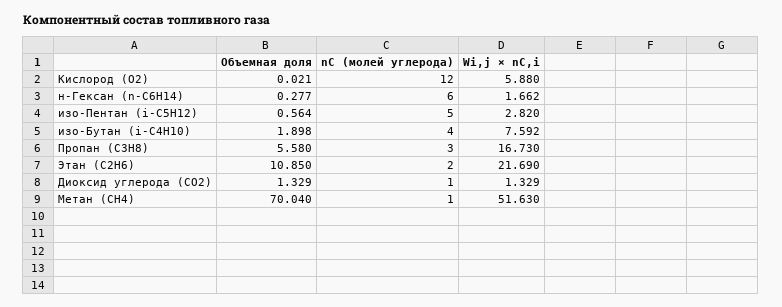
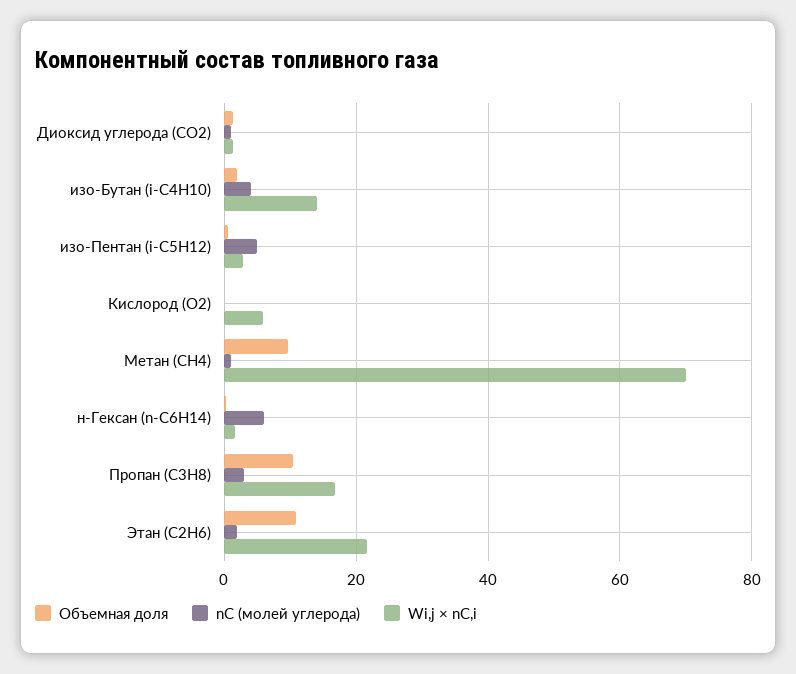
  {
    "Объемная доля": {
      "Кислород (O2)": 0.021,
      "н-Гексан (n-C6H14)": 0.277,
      "изо-Пентан (i-C5H12)": 0.564,
      "изо-Бутан (i-C4H10)": 1.898,
-     "Пропан (C3H8)": 5.58,
+     "Пропан (C3H8)": 10,
      "Этан (C2H6)": 10.85,
      "Диоксид углерода (CO2)": 1.329,
-     "Метан (CH4)": 70.04
+     "Метан (CH4)": 10
    },
    "nC (молей углерода)": {
-     "Кислород (O2)": 12,
+     "Кислород (O2)": 0,
      "н-Гексан (n-C6H14)": 6,
      "изо-Пентан (i-C5H12)": 5,
      "изо-Бутан (i-C4H10)": 4,
      "Пропан (C3H8)": 3,
      "Этан (C2H6)": 2,
      "Диоксид углерода (CO2)": 1,
      "Метан (CH4)": 1
    },
    "Wi,j × nC,i": {
      "Кислород (O2)": 5.88,
      "н-Гексан (n-C6H14)": 1.662,
      "изо-Пентан (i-C5H12)": 2.82,
-     "изо-Бутан (i-C4H10)": 7.592,
+     "изо-Бутан (i-C4H10)": 14,
      "Пропан (C3H8)": 16.73,
      "Этан (C2H6)": 21.69,
      "Диоксид углерода (CO2)": 1.329,
-     "Метан (CH4)": 51.63
+     "Метан (CH4)": 70
    }
  }

